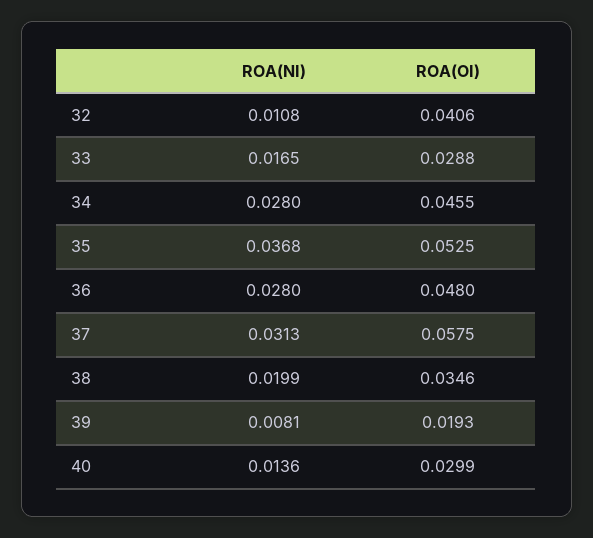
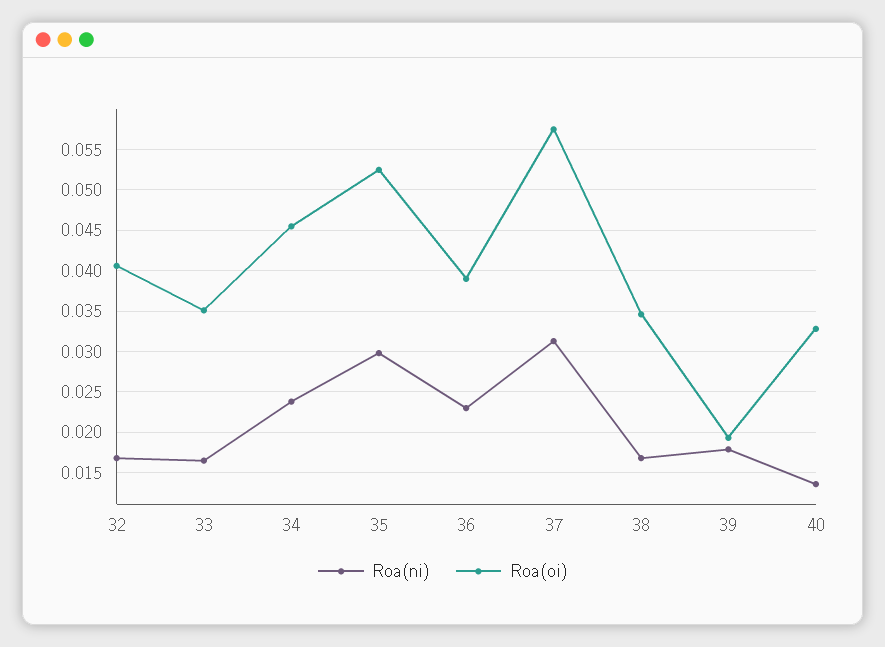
  {
    "ROA(NI)": {
-     "32": 0.0108,
+     "32": 0.017,
      "33": 0.0165,
-     "34": 0.028,
+     "34": 0.024,
-     "35": 0.0368,
+     "35": 0.03,
-     "36": 0.028,
+     "36": 0.023,
      "37": 0.0313,
-     "38": 0.0199,
+     "38": 0.017,
-     "39": 0.0081,
+     "39": 0.018,
      "40": 0.0136
    },
    "ROA(OI)": {
      "32": 0.0406,
-     "33": 0.0288,
+     "33": 0.035,
      "34": 0.0455,
      "35": 0.0525,
-     "36": 0.048,
+     "36": 0.039,
      "37": 0.0575,
      "38": 0.0346,
      "39": 0.0193,
-     "40": 0.0299
+     "40": 0.033
    }
  }

